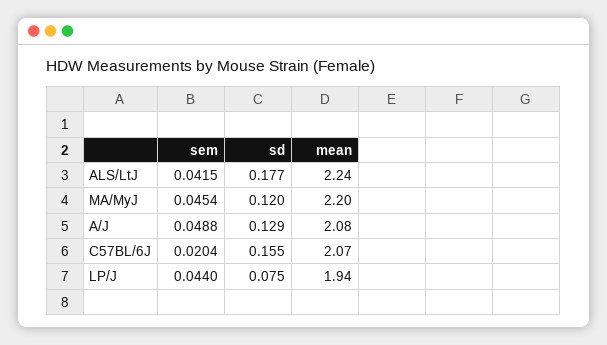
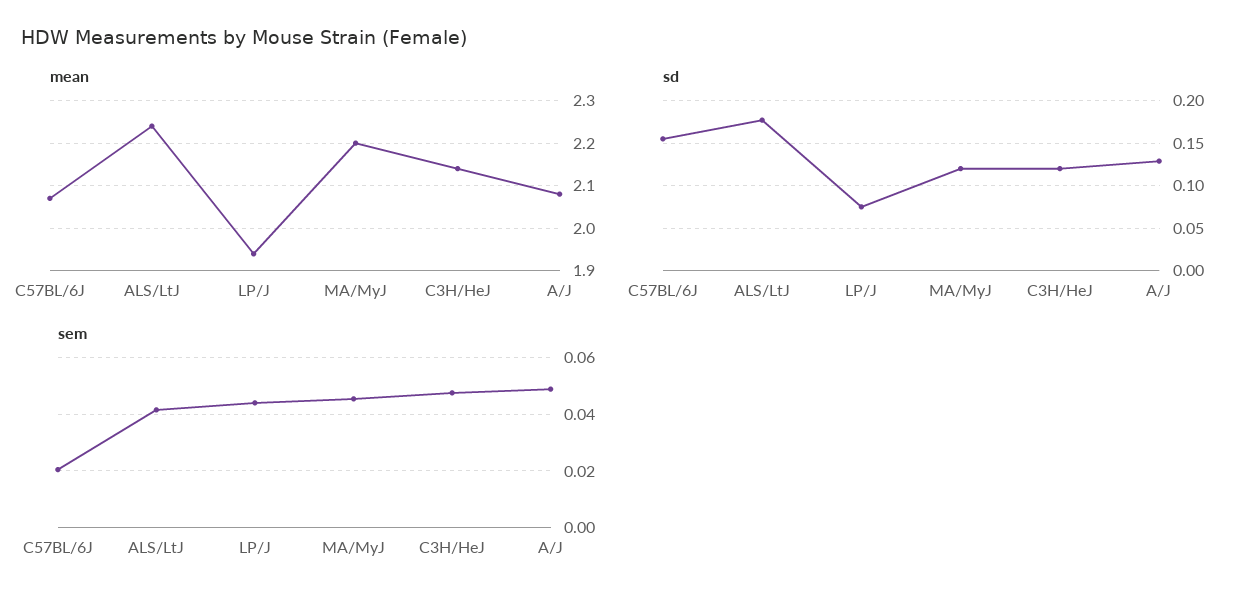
  {
    "sem": {
      "ALS/LtJ": 0.0415,
      "MA/MyJ": 0.0454,
      "A/J": 0.0488,
      "C57BL/6J": 0.0204,
-     "LP/J": 0.044
+     "LP/J": 0.044,
+     "C3H/HeJ": 0.0475
    },
    "sd": {
      "ALS/LtJ": 0.177,
      "MA/MyJ": 0.12,
      "A/J": 0.129,
      "C57BL/6J": 0.155,
-     "LP/J": 0.075
+     "LP/J": 0.075,
+     "C3H/HeJ": 0.12
    },
    "mean": {
      "ALS/LtJ": 2.24,
      "MA/MyJ": 2.2,
      "A/J": 2.08,
      "C57BL/6J": 2.07,
-     "LP/J": 1.94
+     "LP/J": 1.94,
+     "C3H/HeJ": 2.15
    }
  }

